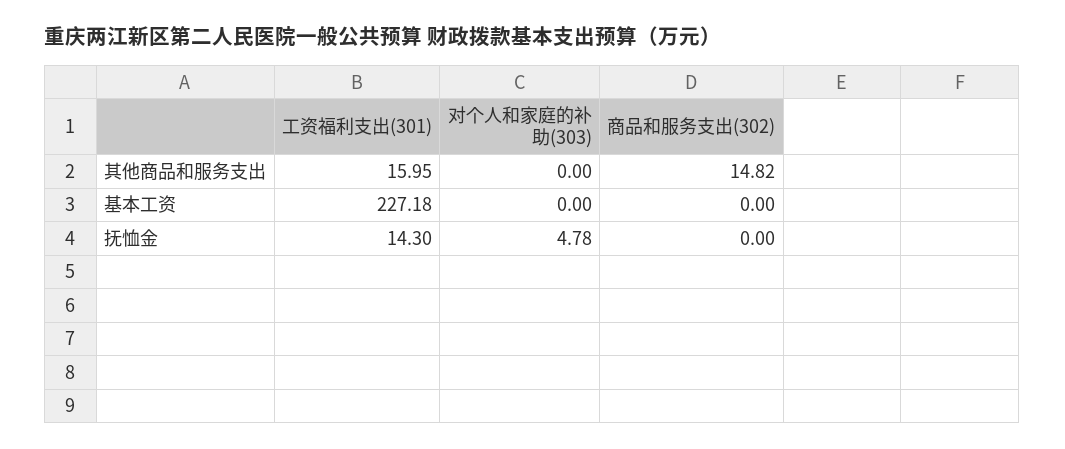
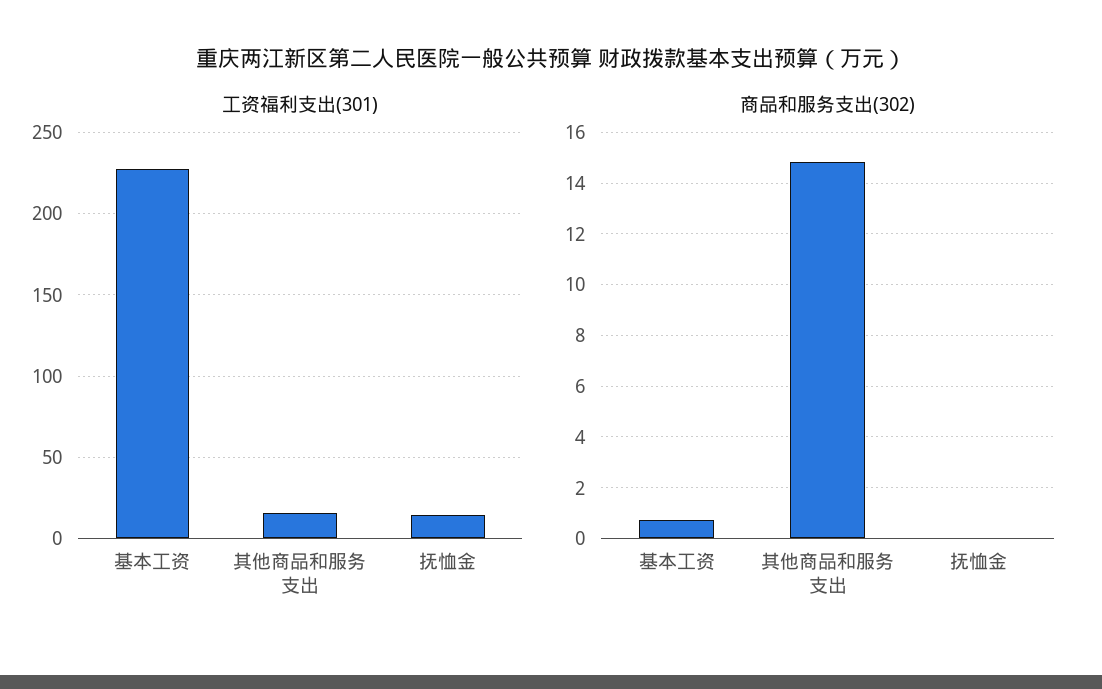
  {
    "工资福利支出(301)": {
      "其他商品和服务支出": 15.95,
      "基本工资": 227.18,
      "抚恤金": 14.3
    },
-   "对个人和家庭的补助(303)": {
-     "其他商品和服务支出": 0,
-     "基本工资": 0,
-     "抚恤金": 4.78
-   },
    "商品和服务支出(302)": {
      "其他商品和服务支出": 14.82,
-     "基本工资": 0,
+     "基本工资": 0.75,
      "抚恤金": 0
    }
  }

